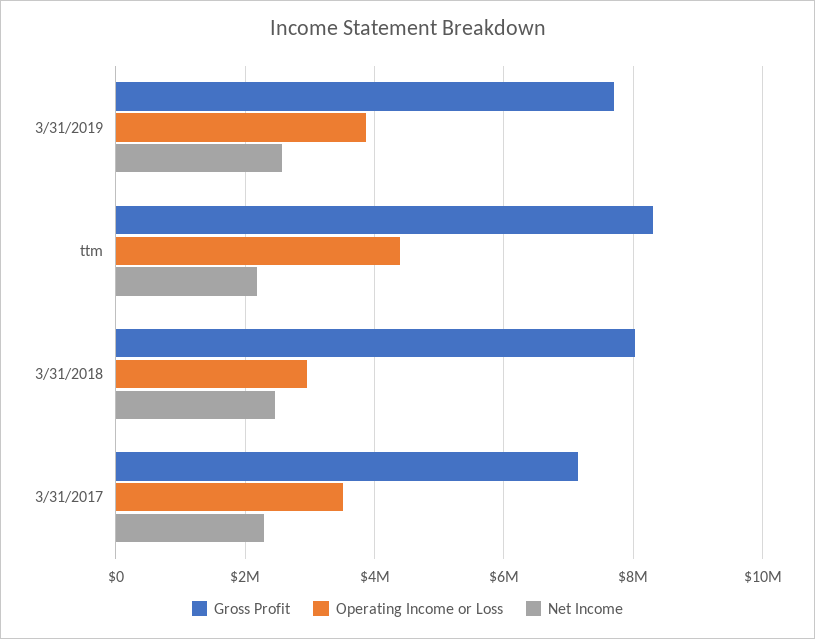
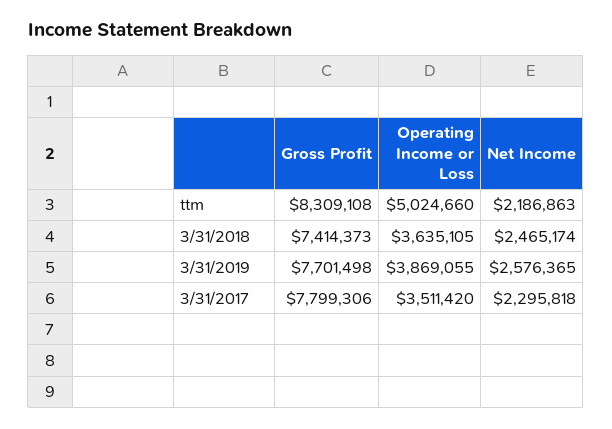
  {
    "Gross Profit": {
      "3/31/2019": 7701498,
      "ttm": 8309108,
-     "3/31/2018": 8000000,
+     "3/31/2018": 7414373,
-     "3/31/2017": 7200000
+     "3/31/2017": 7799306
    },
    "Operating Income or Loss": {
      "3/31/2019": 3869055,
-     "ttm": 4400000,
+     "ttm": 5024660,
-     "3/31/2018": 3000000,
+     "3/31/2018": 3635105,
      "3/31/2017": 3511420
    },
    "Net Income": {
      "3/31/2019": 2576365,
      "ttm": 2186863,
      "3/31/2018": 2465174,
      "3/31/2017": 2295818
    }
  }

